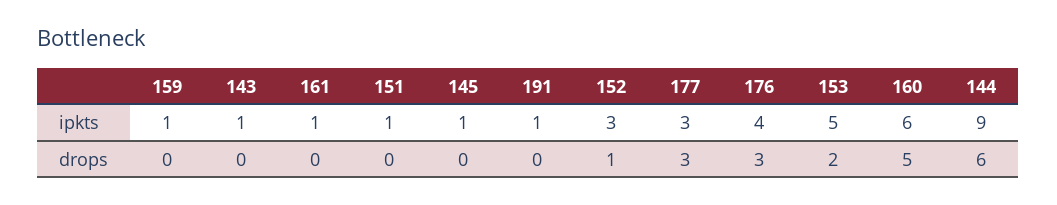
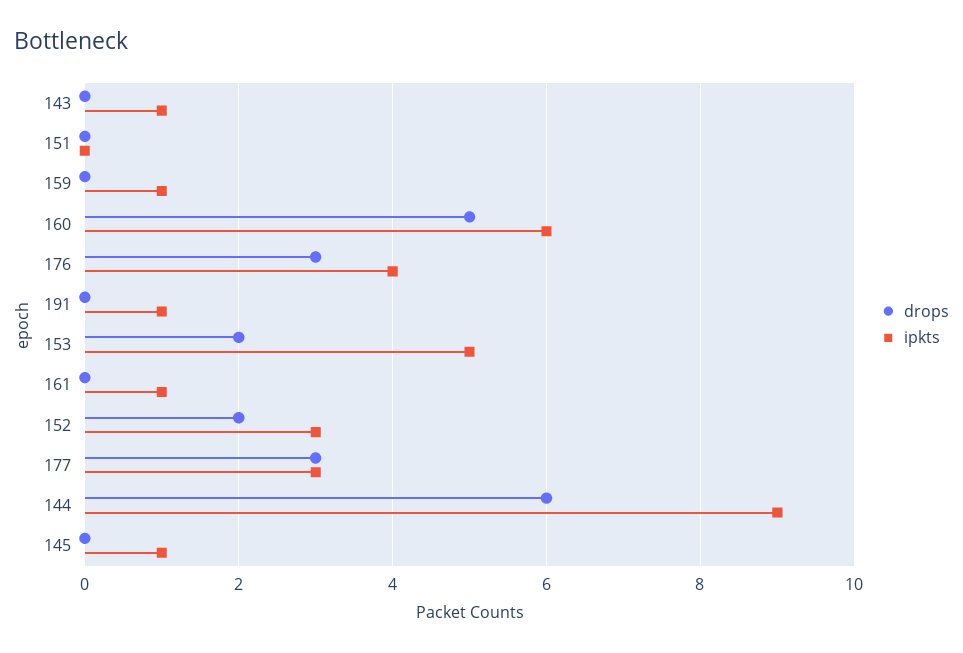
  {
    "ipkts": {
      "159": 1,
      "143": 1,
      "161": 1,
-     "151": 1,
+     "151": 0,
      "145": 1,
      "191": 1,
      "152": 3,
      "177": 3,
      "176": 4,
      "153": 5,
      "160": 6,
      "144": 9
    },
    "drops": {
      "159": 0,
      "143": 0,
      "161": 0,
      "151": 0,
      "145": 0,
      "191": 0,
-     "152": 1,
+     "152": 2,
      "177": 3,
      "176": 3,
      "153": 2,
      "160": 5,
      "144": 6
    }
  }

